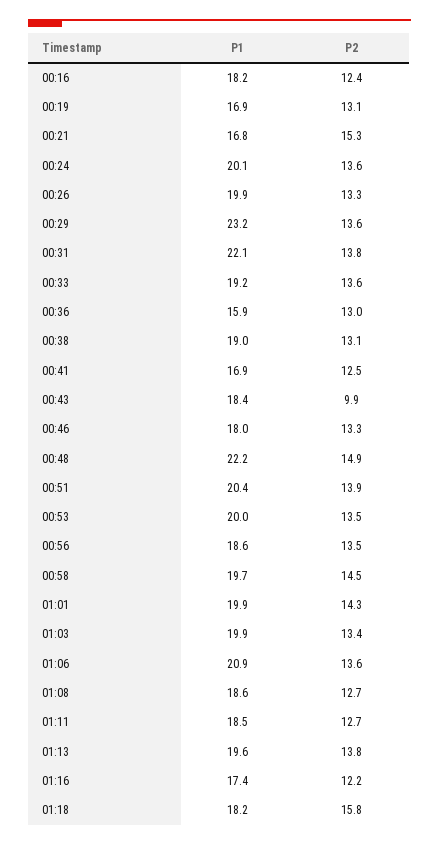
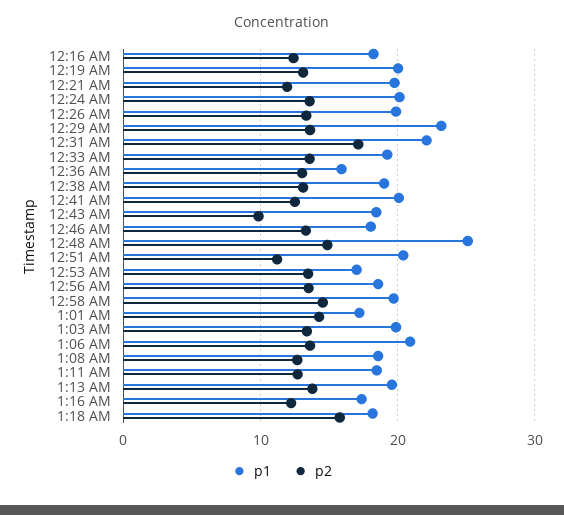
  {
    "P1": {
      "00:16": 18.2,
-     "00:19": 16.9,
+     "00:19": 20,
-     "00:21": 16.8,
+     "00:21": 20,
      "00:24": 20.1,
      "00:26": 19.9,
      "00:29": 23.2,
      "00:31": 22.1,
      "00:33": 19.2,
      "00:36": 15.9,
      "00:38": 19,
-     "00:41": 16.9,
+     "00:41": 20,
      "00:43": 18.4,
      "00:46": 18,
-     "00:48": 22.2,
+     "00:48": 25,
      "00:51": 20.4,
-     "00:53": 20,
+     "00:53": 17,
      "00:56": 18.6,
      "00:58": 19.7,
-     "01:01": 19.9,
+     "01:01": 17,
      "01:03": 19.9,
      "01:06": 20.9,
      "01:08": 18.6,
      "01:11": 18.5,
      "01:13": 19.6,
      "01:16": 17.4,
      "01:18": 18.2
    },
    "P2": {
      "00:16": 12.4,
      "00:19": 13.1,
-     "00:21": 15.3,
+     "00:21": 12,
      "00:24": 13.6,
      "00:26": 13.3,
      "00:29": 13.6,
-     "00:31": 13.8,
+     "00:31": 17,
      "00:33": 13.6,
      "00:36": 13,
      "00:38": 13.1,
      "00:41": 12.5,
      "00:43": 9.9,
      "00:46": 13.3,
      "00:48": 14.9,
-     "00:51": 13.9,
+     "00:51": 11,
      "00:53": 13.5,
      "00:56": 13.5,
      "00:58": 14.5,
      "01:01": 14.3,
      "01:03": 13.4,
      "01:06": 13.6,
      "01:08": 12.7,
      "01:11": 12.7,
      "01:13": 13.8,
      "01:16": 12.2,
      "01:18": 15.8
    }
  }

